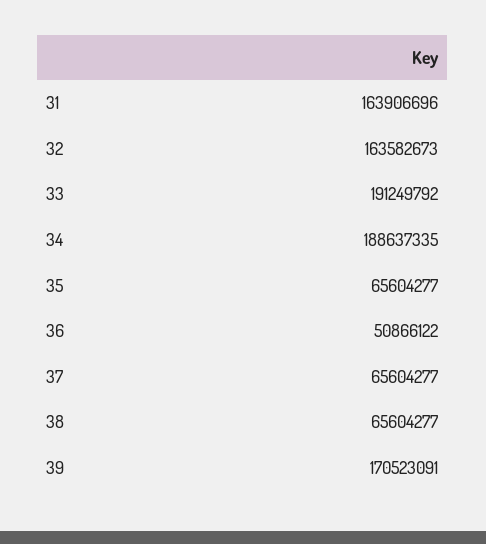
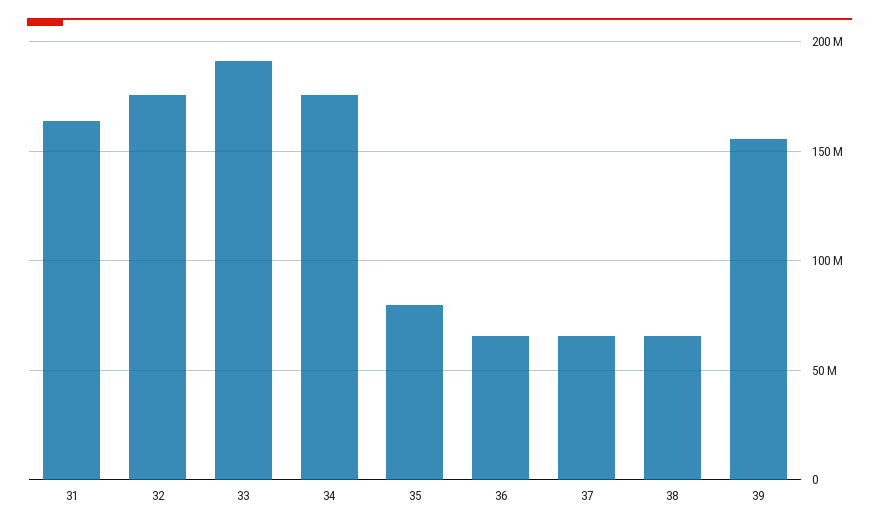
  {
    "31": 163906696,
-   "32": 163582673,
+   "32": 175000000,
    "33": 191249792,
-   "34": 188637335,
+   "34": 175000000,
-   "35": 65604277,
+   "35": 80000000,
-   "36": 50866122,
+   "36": 65000000,
    "37": 65604277,
    "38": 65604277,
-   "39": 170523091
+   "39": 155000000
  }

